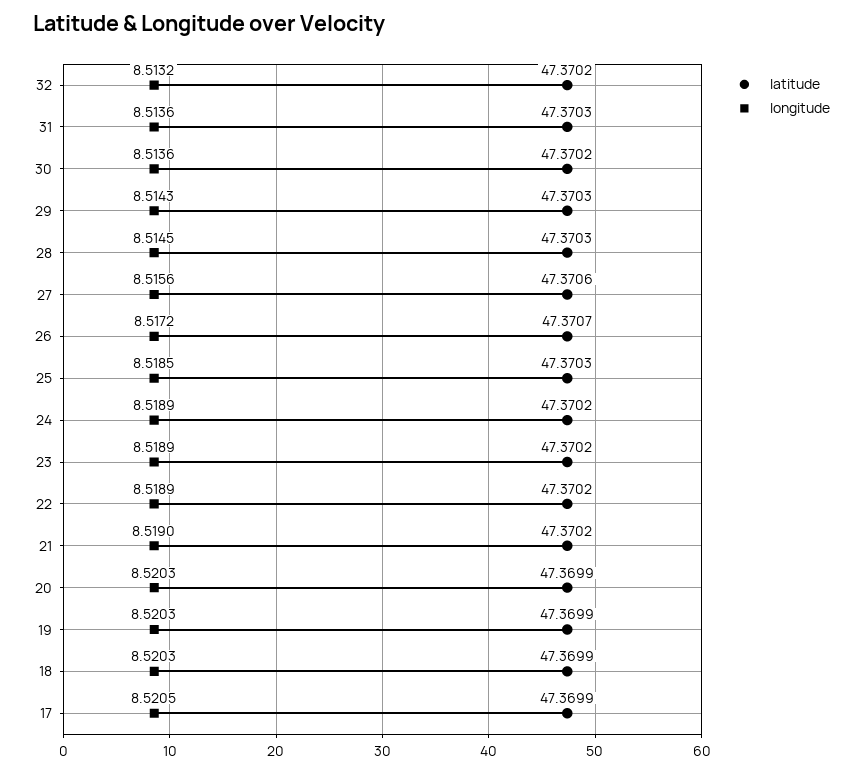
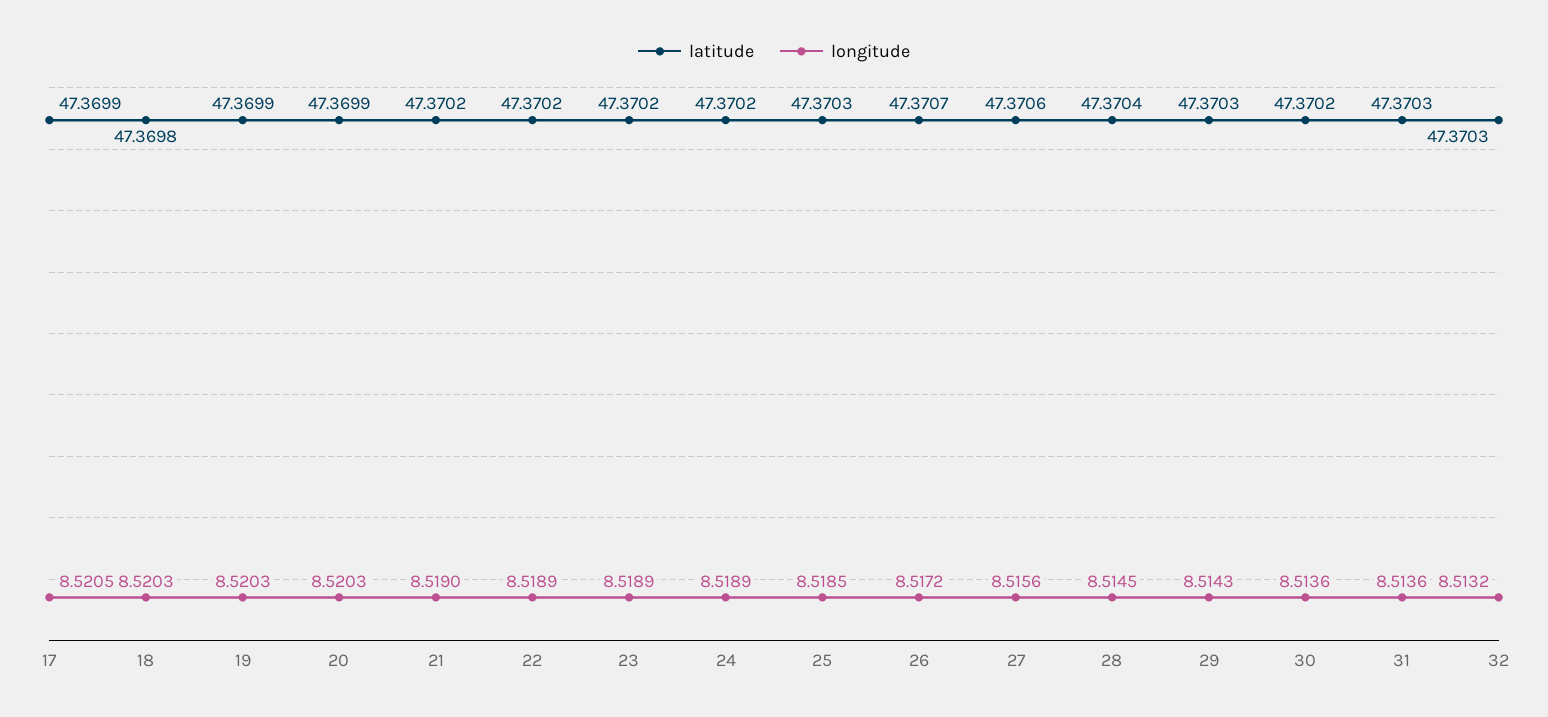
  {
    "latitude": {
-     "32": 47.3702,
+     "32": 47.3703,
      "31": 47.3703,
      "30": 47.3702,
      "29": 47.3703,
-     "28": 47.3703,
+     "28": 47.3704,
      "27": 47.3706,
      "26": 47.3707,
      "25": 47.3703,
      "24": 47.3702,
      "23": 47.3702,
      "22": 47.3702,
      "21": 47.3702,
      "20": 47.3699,
      "19": 47.3699,
-     "18": 47.3699,
+     "18": 47.3698,
      "17": 47.3699
    },
    "longitude": {
      "32": 8.5132,
      "31": 8.5136,
      "30": 8.5136,
      "29": 8.5143,
      "28": 8.5145,
      "27": 8.5156,
      "26": 8.5172,
      "25": 8.5185,
      "24": 8.5189,
      "23": 8.5189,
      "22": 8.5189,
      "21": 8.519,
      "20": 8.5203,
      "19": 8.5203,
      "18": 8.5203,
      "17": 8.5205
    }
  }

